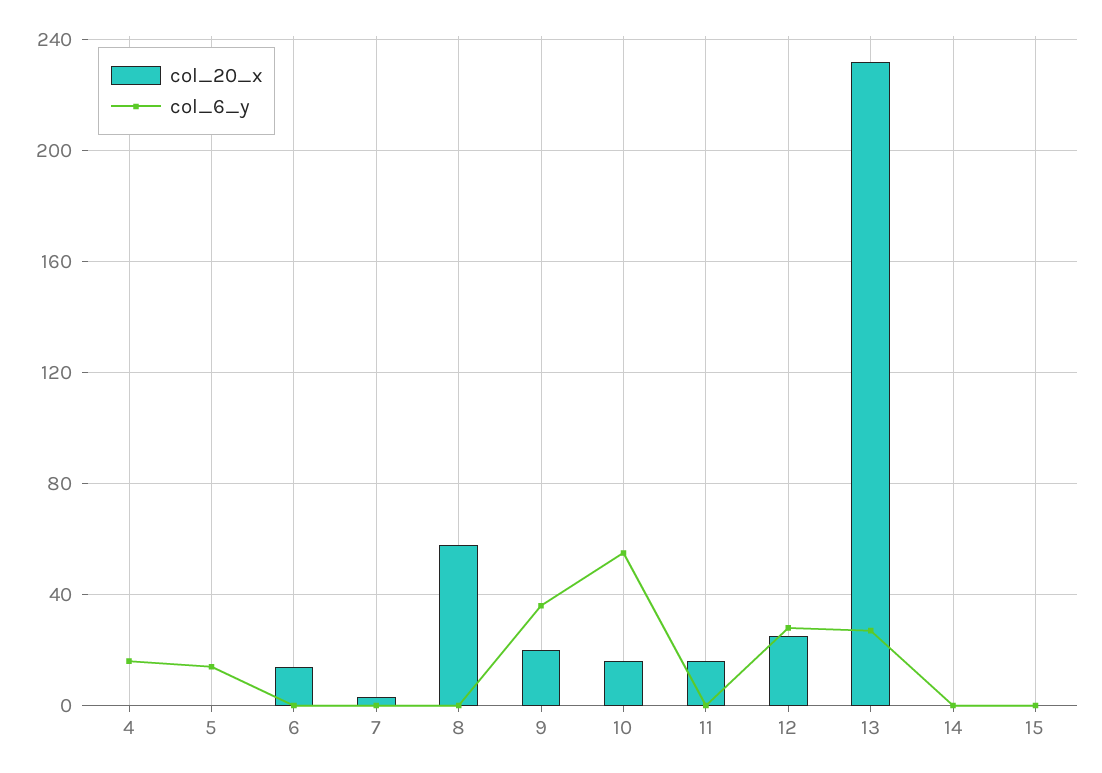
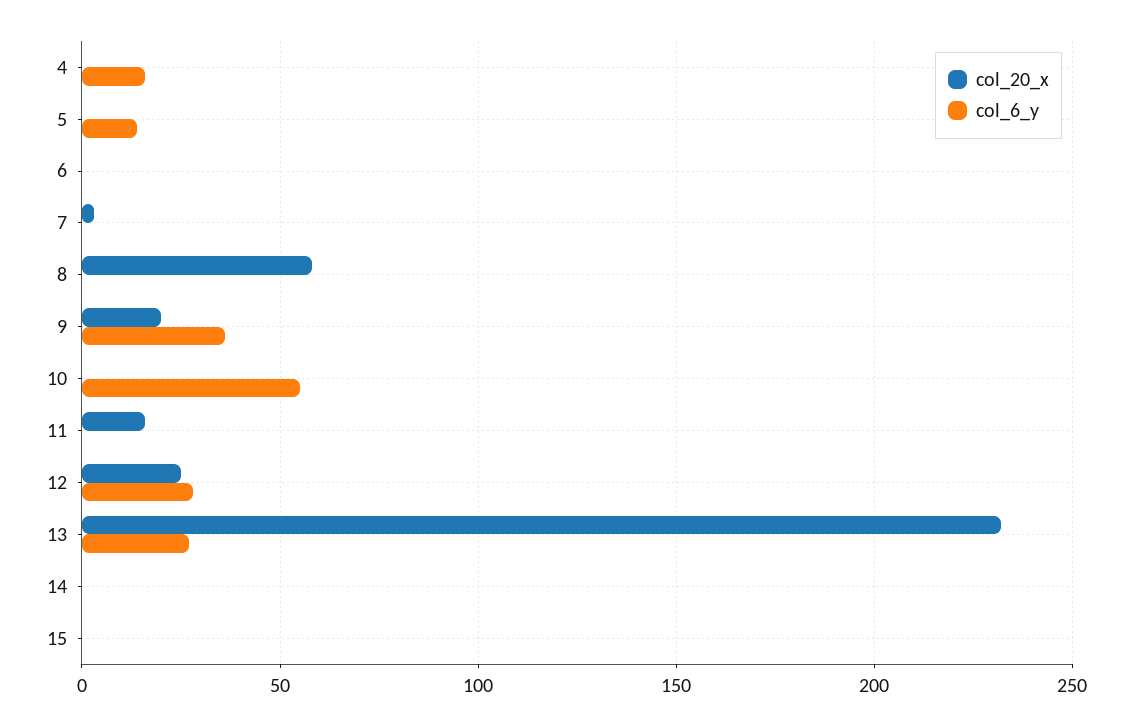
  {
    "col_20_x": {
      "4": 0,
      "5": 0,
-     "6": 15,
+     "6": 0,
      "7": 5,
      "8": 60,
      "9": 20,
-     "10": 15,
+     "10": 0,
      "11": 15,
      "12": 25,
      "13": 230,
      "14": 0,
      "15": 0
    },
    "col_6_y": {
      "4": 15,
      "5": 15,
      "6": 0,
      "7": 0,
      "8": 0,
      "9": 35,
      "10": 55,
      "11": 0,
      "12": 30,
      "13": 25,
      "14": 0,
      "15": 0
    }
  }

